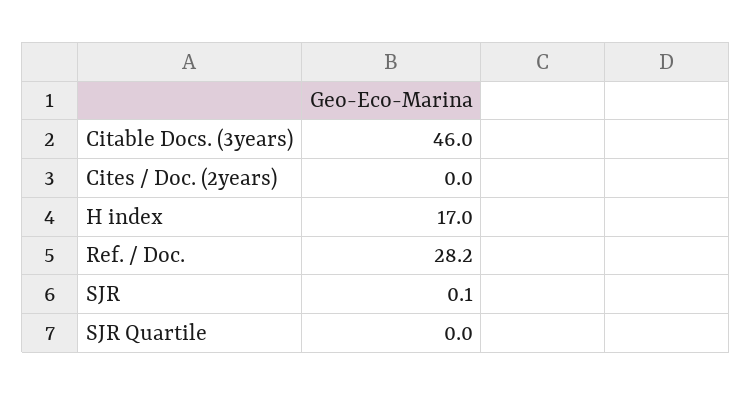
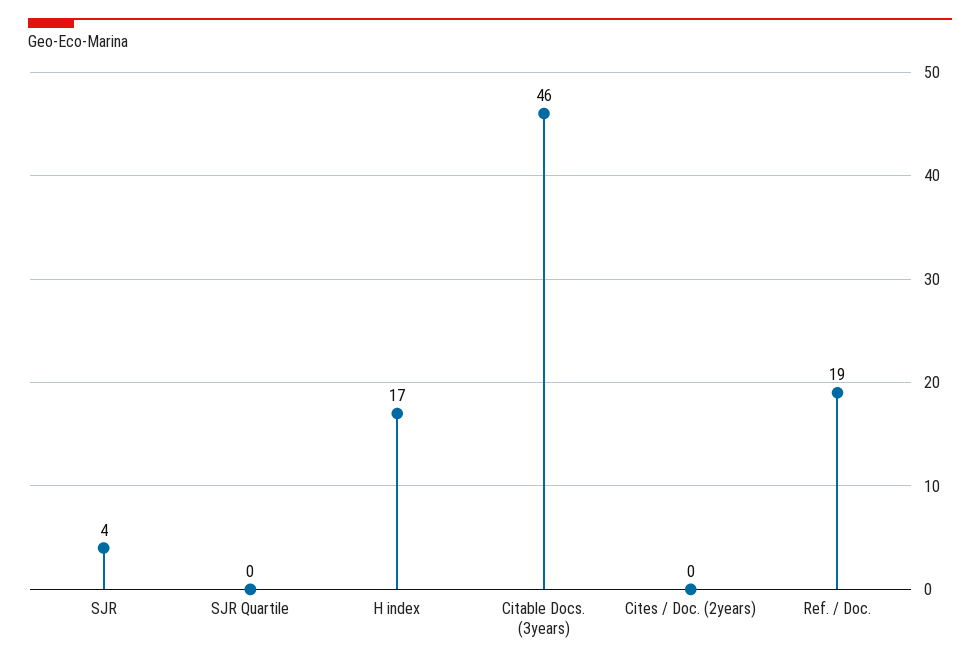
  {
    "Citable Docs. (3years)": 46,
    "Cites / Doc. (2years)": 0,
    "H index": 17,
-   "Ref. / Doc.": 28.2,
+   "Ref. / Doc.": 19,
-   "SJR": 0.1,
+   "SJR": 4,
    "SJR Quartile": 0
  }

